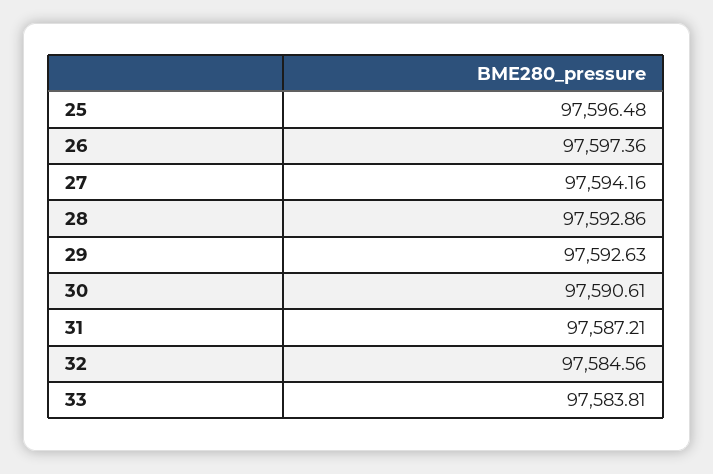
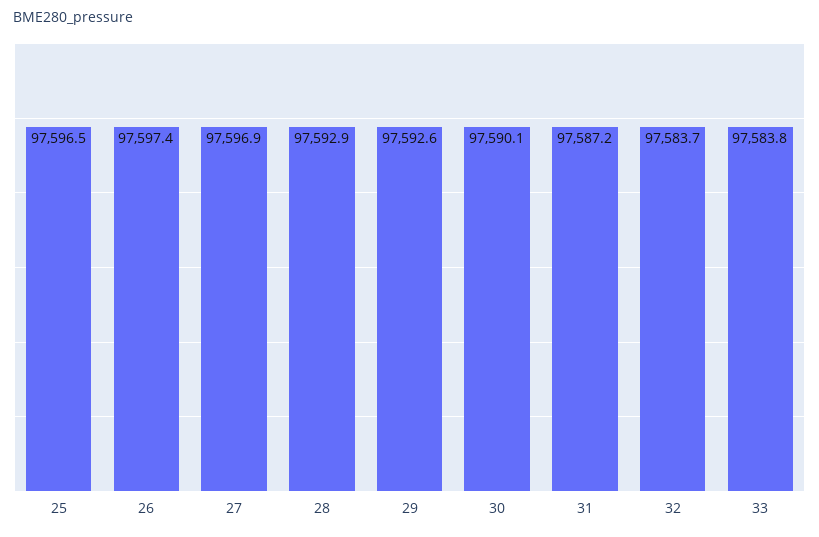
  {
    "25": 97596.48,
    "26": 97597.36,
-   "27": 97594.16,
+   "27": 97596.9,
    "28": 97592.86,
    "29": 97592.63,
-   "30": 97590.61,
+   "30": 97590.1,
    "31": 97587.21,
-   "32": 97584.56,
+   "32": 97583.7,
    "33": 97583.81
  }

